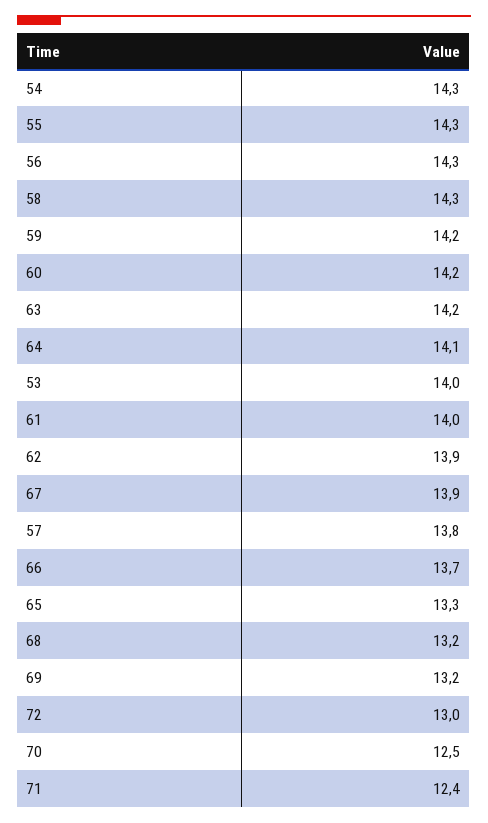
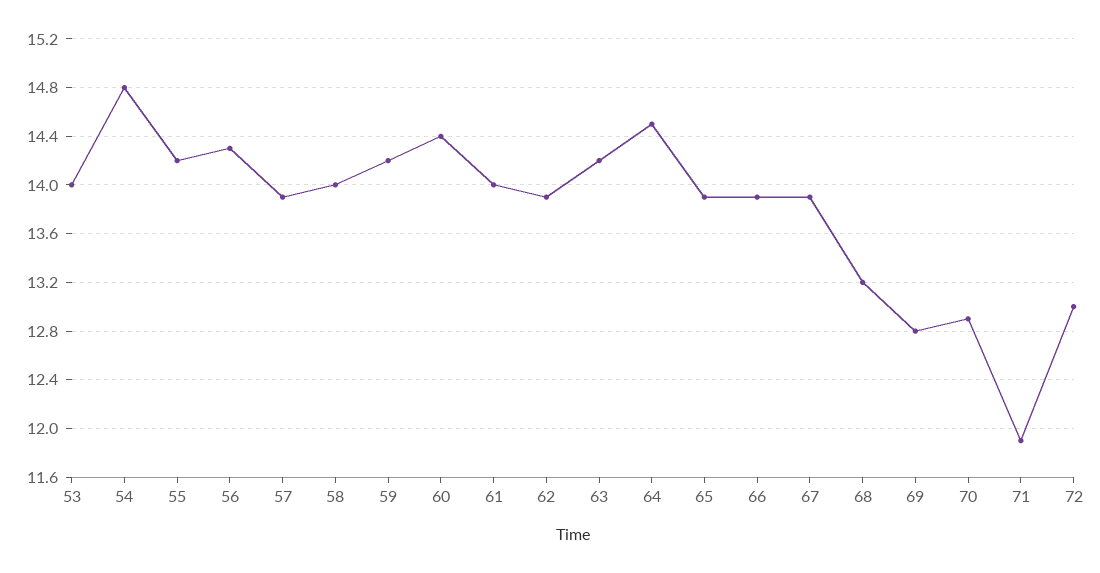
  {
-   "54": 14.3,
+   "54": 14.8,
-   "55": 14.3,
+   "55": 14.2,
    "56": 14.3,
-   "58": 14.3,
+   "58": 14,
    "59": 14.2,
-   "60": 14.2,
+   "60": 14.4,
    "63": 14.2,
-   "64": 14.1,
+   "64": 14.5,
    "53": 14,
    "61": 14,
    "62": 13.9,
    "67": 13.9,
-   "57": 13.8,
+   "57": 13.9,
-   "66": 13.7,
+   "66": 13.9,
-   "65": 13.3,
+   "65": 13.9,
    "68": 13.2,
-   "69": 13.2,
+   "69": 12.8,
    "72": 13,
-   "70": 12.5,
+   "70": 12.9,
-   "71": 12.4
+   "71": 11.9
  }

